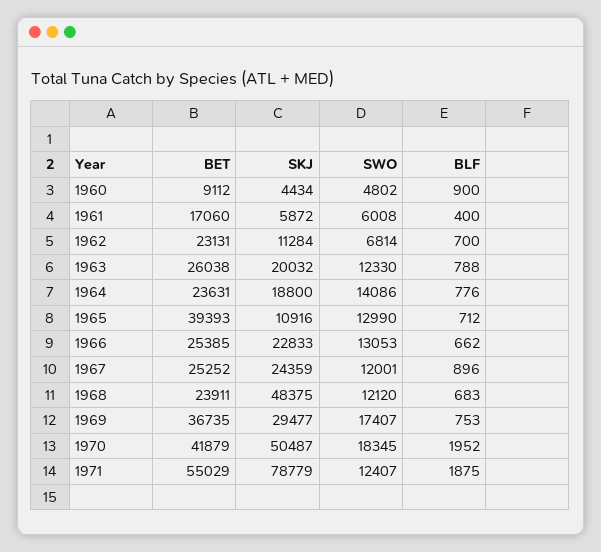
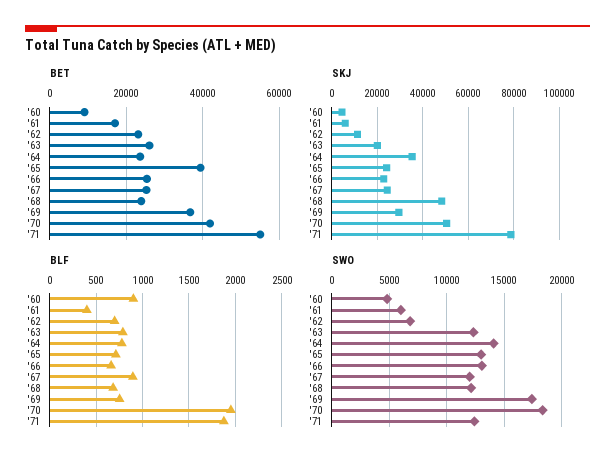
  {
    "BET": {
      "1960": 9112,
      "1961": 17060,
      "1962": 23131,
      "1963": 26038,
      "1964": 23631,
      "1965": 39393,
      "1966": 25385,
      "1967": 25252,
      "1968": 23911,
      "1969": 36735,
      "1970": 41879,
      "1971": 55029
    },
    "SKJ": {
      "1960": 4434,
      "1961": 5872,
      "1962": 11284,
      "1963": 20032,
-     "1964": 18800,
+     "1964": 35000,
-     "1965": 10916,
+     "1965": 25000,
      "1966": 22833,
      "1967": 24359,
      "1968": 48375,
      "1969": 29477,
      "1970": 50487,
      "1971": 78779
    },
    "SWO": {
      "1960": 4802,
      "1961": 6008,
      "1962": 6814,
      "1963": 12330,
      "1964": 14086,
      "1965": 12990,
      "1966": 13053,
      "1967": 12001,
      "1968": 12120,
      "1969": 17407,
      "1970": 18345,
      "1971": 12407
    },
    "BLF": {
      "1960": 900,
      "1961": 400,
      "1962": 700,
      "1963": 788,
      "1964": 776,
      "1965": 712,
      "1966": 662,
      "1967": 896,
      "1968": 683,
      "1969": 753,
      "1970": 1952,
      "1971": 1875
    }
  }

